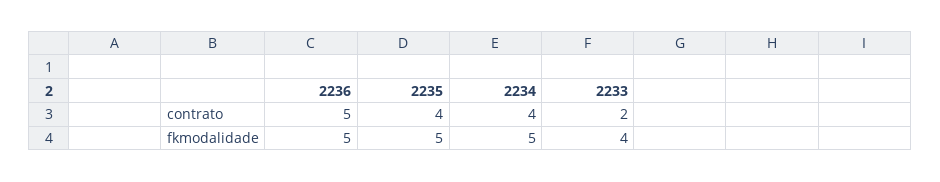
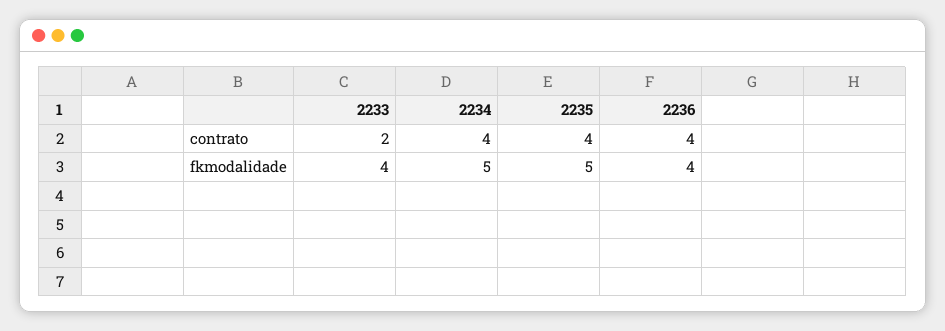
  {
    "2236": {
-     "contrato": 5,
+     "contrato": 4,
-     "fkmodalidade": 5
+     "fkmodalidade": 4
    },
    "2235": {
      "contrato": 4,
      "fkmodalidade": 5
    },
    "2234": {
      "contrato": 4,
      "fkmodalidade": 5
    },
    "2233": {
      "contrato": 2,
      "fkmodalidade": 4
    }
  }

